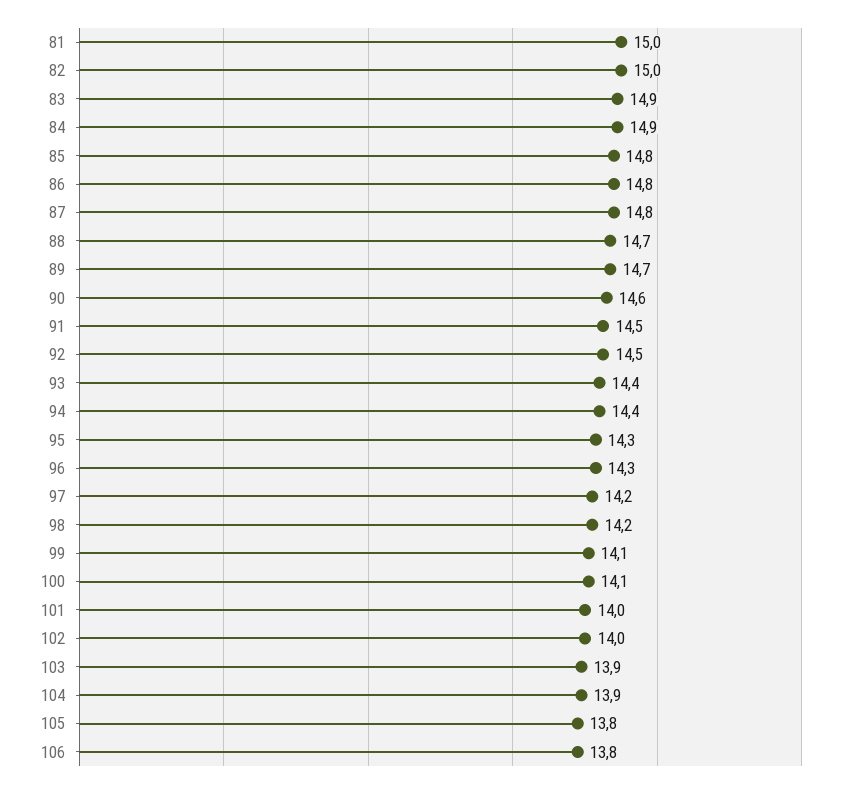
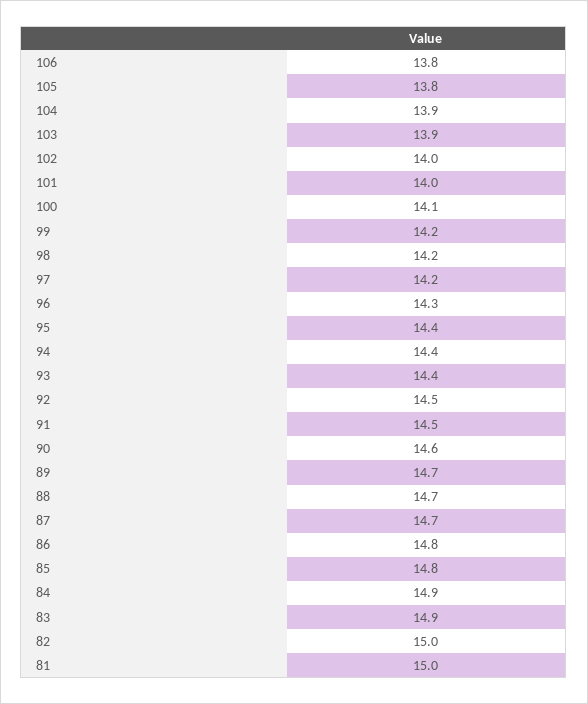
  {
    "81": 15,
    "82": 15,
    "83": 14.9,
    "84": 14.9,
    "85": 14.8,
    "86": 14.8,
-   "87": 14.8,
+   "87": 14.7,
    "88": 14.7,
    "89": 14.7,
    "90": 14.6,
    "91": 14.5,
    "92": 14.5,
    "93": 14.4,
    "94": 14.4,
-   "95": 14.3,
+   "95": 14.4,
    "96": 14.3,
    "97": 14.2,
    "98": 14.2,
-   "99": 14.1,
+   "99": 14.2,
    "100": 14.1,
    "101": 14,
    "102": 14,
    "103": 13.9,
    "104": 13.9,
    "105": 13.8,
    "106": 13.8
  }

